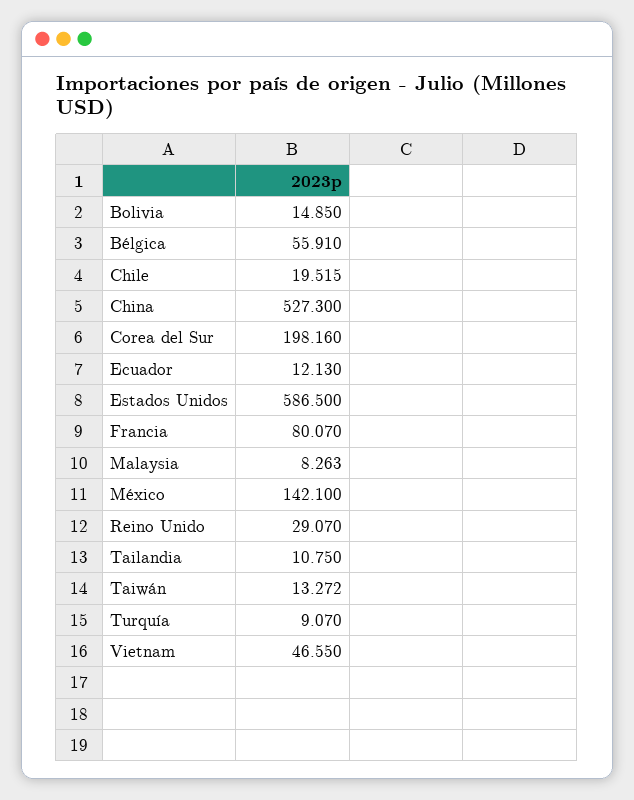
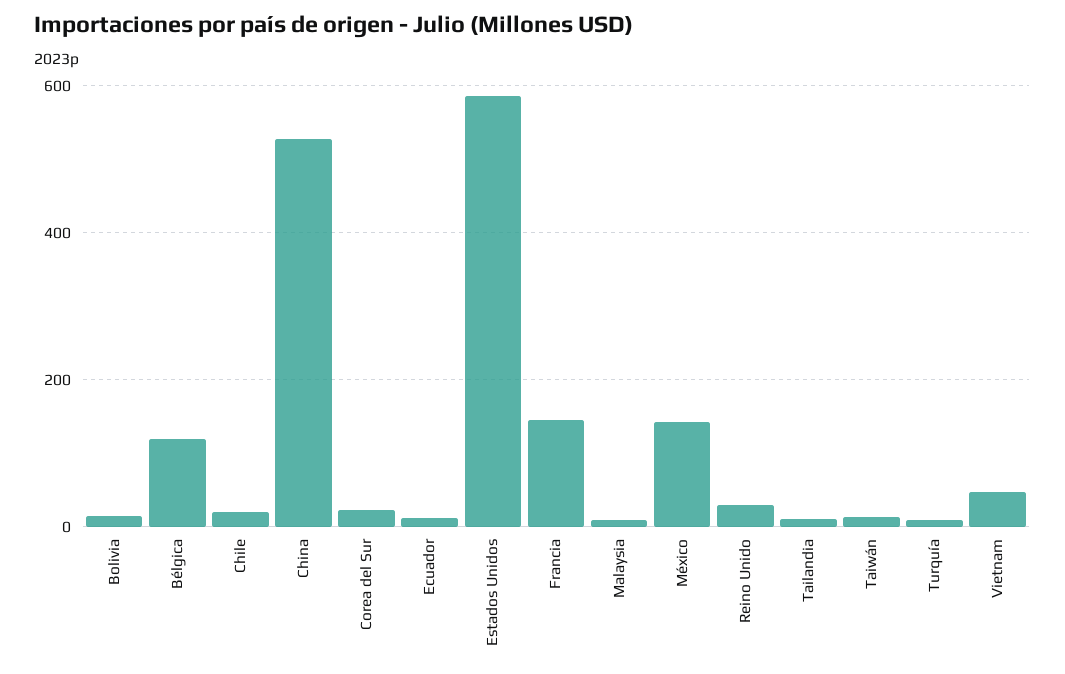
  {
    "Bolivia": 14.85,
-   "Bélgica": 55.91,
+   "Bélgica": 120,
    "Chile": 19.515,
    "China": 527.3,
-   "Corea del Sur": 198.16,
+   "Corea del Sur": 20,
    "Ecuador": 12.13,
    "Estados Unidos": 586.5,
-   "Francia": 80.07,
+   "Francia": 140,
    "Malaysia": 8.263,
    "México": 142.1,
    "Reino Unido": 29.07,
    "Tailandia": 10.75,
    "Taiwán": 13.272,
    "Turquía": 9.07,
    "Vietnam": 46.55
  }

